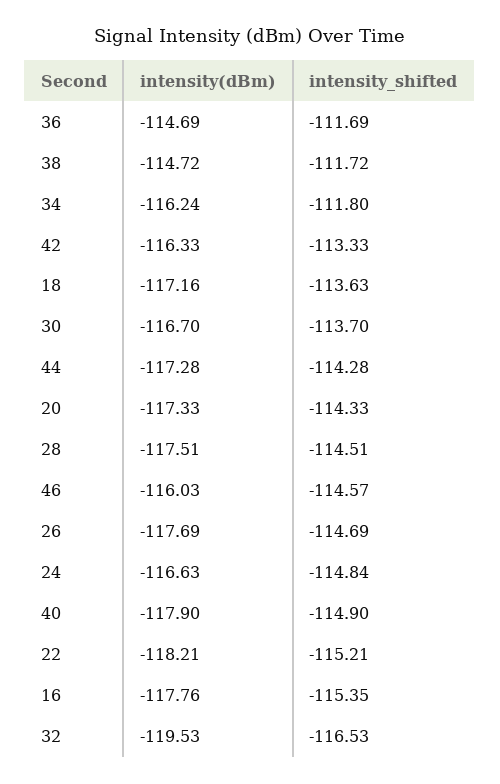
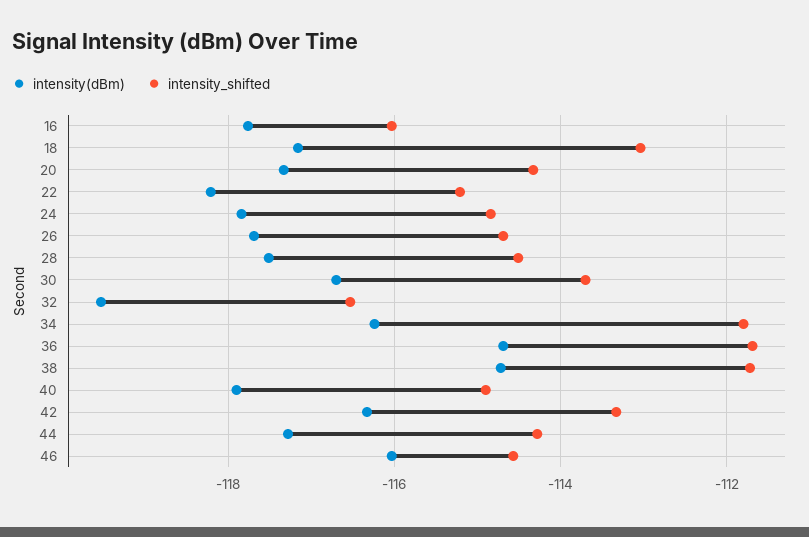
  {
    "intensity(dBm)": {
      "36": -114.69,
      "38": -114.72,
      "34": -116.24,
      "42": -116.33,
      "18": -117.16,
      "30": -116.7,
      "44": -117.28,
      "20": -117.33,
      "28": -117.51,
      "46": -116.03,
      "26": -117.69,
-     "24": -116.63,
+     "24": -117.8,
      "40": -117.9,
      "22": -118.21,
      "16": -117.76,
      "32": -119.53
    },
    "intensity_shifted": {
      "36": -111.69,
      "38": -111.72,
      "34": -111.8,
      "42": -113.33,
-     "18": -113.63,
+     "18": -113,
      "30": -113.7,
      "44": -114.28,
      "20": -114.33,
      "28": -114.51,
      "46": -114.57,
      "26": -114.69,
      "24": -114.84,
      "40": -114.9,
      "22": -115.21,
-     "16": -115.35,
+     "16": -116,
      "32": -116.53
    }
  }

